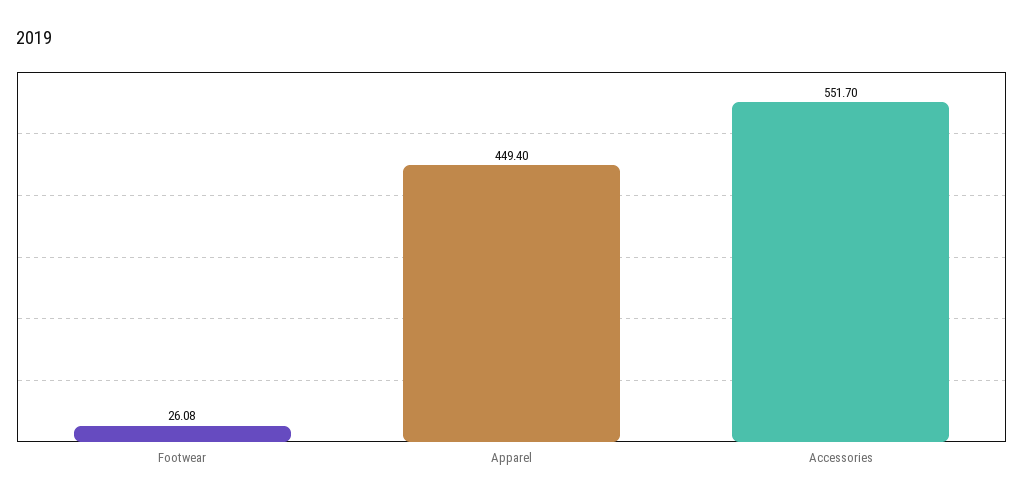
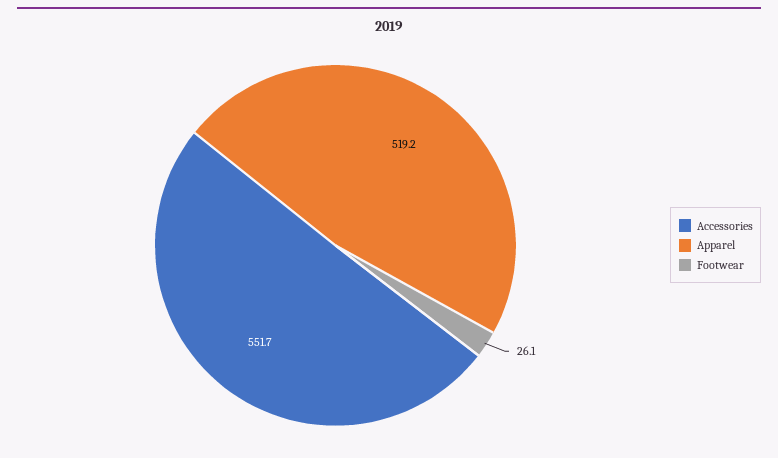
  {
    "Footwear": 26.08,
-   "Apparel": 449.4,
+   "Apparel": 519.2,
    "Accessories": 551.7
  }

